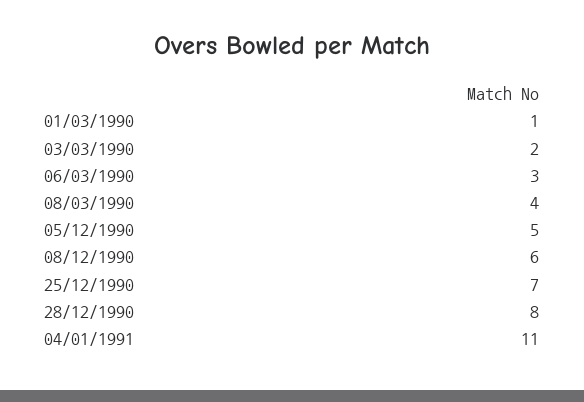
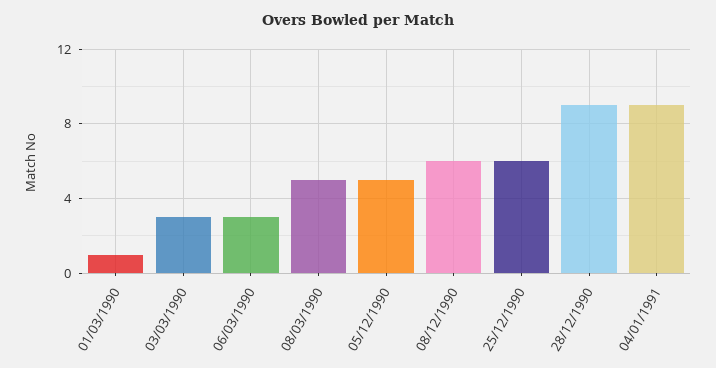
  {
    "01/03/1990": 1,
-   "03/03/1990": 2,
+   "03/03/1990": 3,
    "06/03/1990": 3,
-   "08/03/1990": 4,
+   "08/03/1990": 5,
    "05/12/1990": 5,
    "08/12/1990": 6,
-   "25/12/1990": 7,
+   "25/12/1990": 6,
-   "28/12/1990": 8,
+   "28/12/1990": 9,
-   "04/01/1991": 11
+   "04/01/1991": 9
  }

